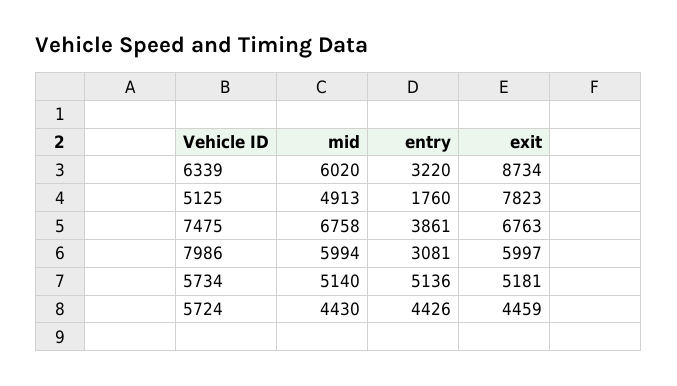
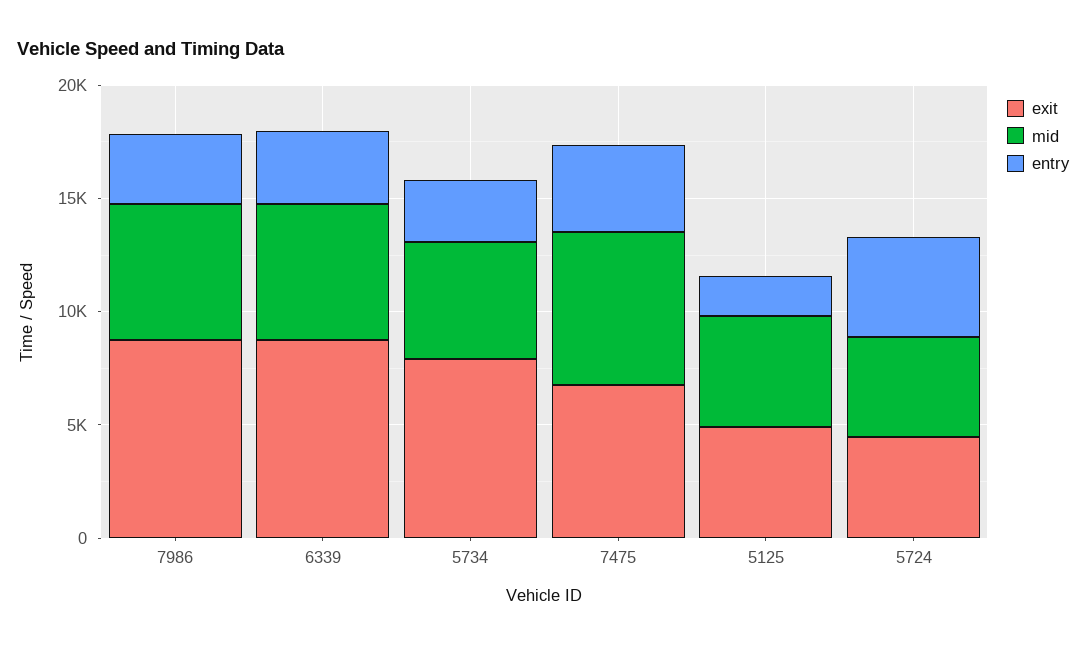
  {
    "mid": {
      "6339": 6020,
      "5125": 4913,
      "7475": 6758,
      "7986": 5994,
      "5734": 5140,
      "5724": 4430
    },
    "entry": {
      "6339": 3220,
      "5125": 1760,
      "7475": 3861,
      "7986": 3081,
-     "5734": 5136,
+     "5734": 3000,
      "5724": 4426
    },
    "exit": {
      "6339": 8734,
-     "5125": 7823,
+     "5125": 5000,
      "7475": 6763,
-     "7986": 5997,
+     "7986": 9000,
-     "5734": 5181,
+     "5734": 8000,
      "5724": 4459
    }
  }

